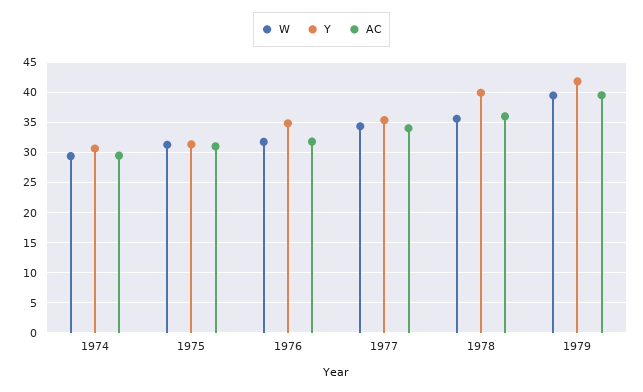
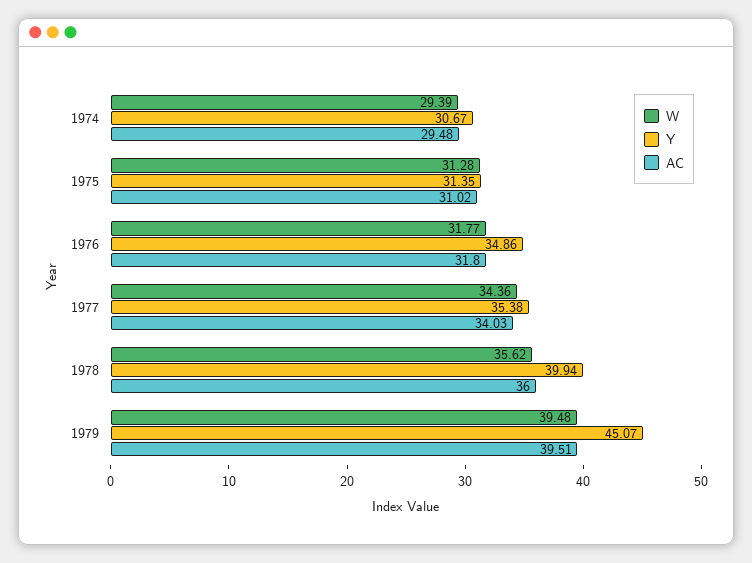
  {
    "W": {
      "1974": 29.39,
      "1975": 31.28,
      "1976": 31.77,
      "1977": 34.36,
      "1978": 35.62,
      "1979": 39.48
    },
    "Y": {
      "1974": 30.67,
      "1975": 31.35,
      "1976": 34.86,
      "1977": 35.38,
      "1978": 39.94,
-     "1979": 42
+     "1979": 45.07
    },
    "AC": {
      "1974": 29.48,
      "1975": 31.02,
      "1976": 31.8,
      "1977": 34.03,
      "1978": 36,
      "1979": 39.51
    }
  }

